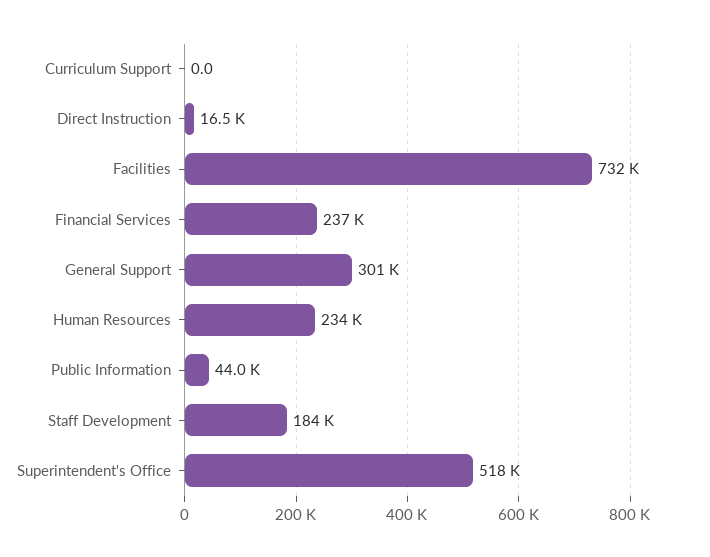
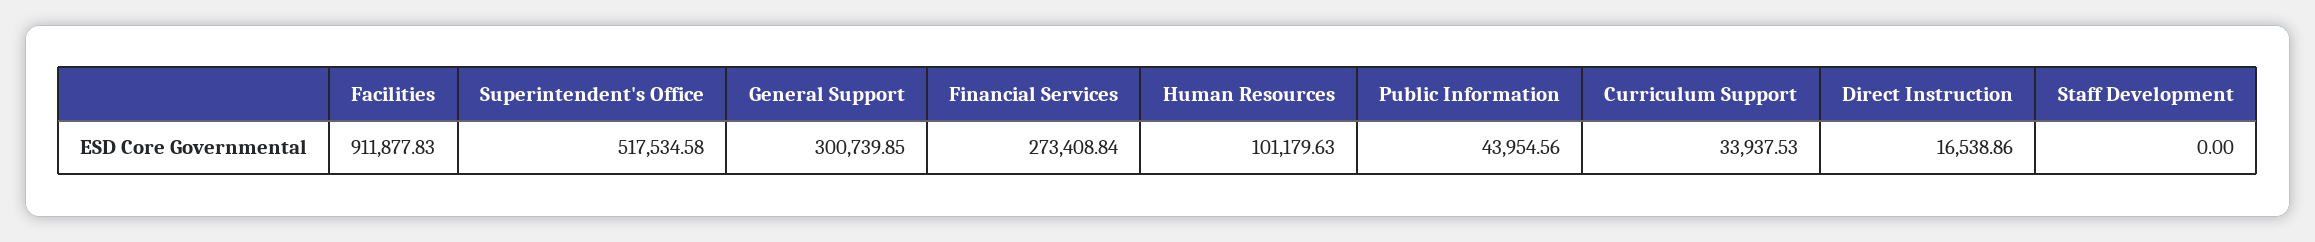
  {
-   "Curriculum Support": 0,
+   "Curriculum Support": 33937.53,
    "Direct Instruction": 16538.86,
-   "Facilities": 732000,
+   "Facilities": 911877.83,
-   "Financial Services": 237000,
+   "Financial Services": 273408.84,
    "General Support": 300739.85,
-   "Human Resources": 234000,
+   "Human Resources": 101179.63,
    "Public Information": 43954.56,
-   "Staff Development": 184000,
+   "Staff Development": 0,
    "Superintendent's Office": 517534.58
  }

